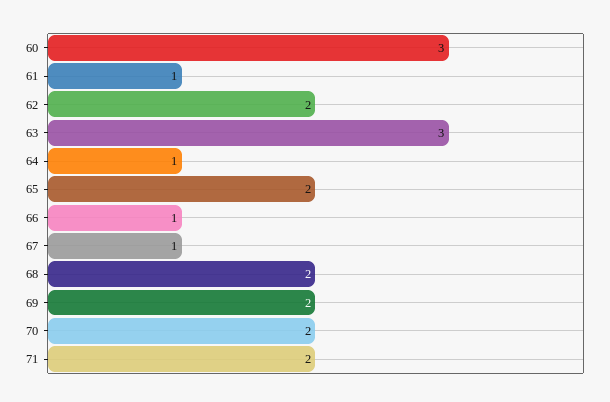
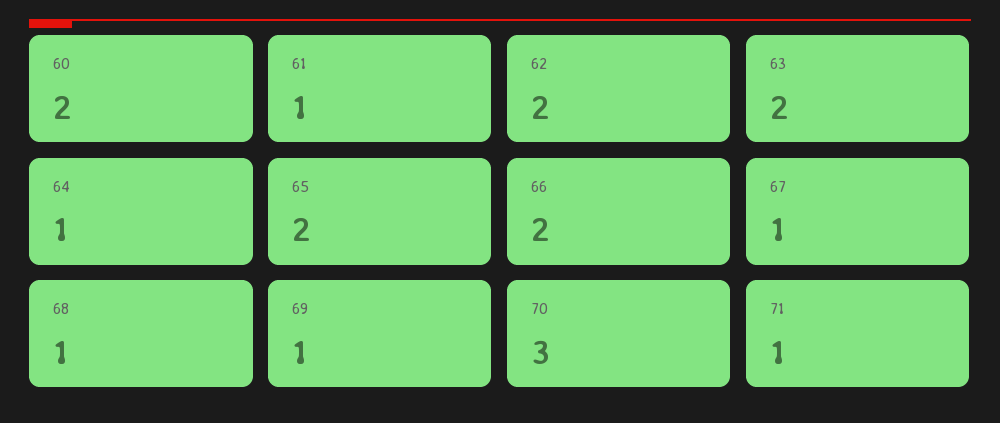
  {
-   "60": 3,
+   "60": 2,
    "61": 1,
    "62": 2,
-   "63": 3,
+   "63": 2,
    "64": 1,
    "65": 2,
-   "66": 1,
+   "66": 2,
    "67": 1,
-   "68": 2,
+   "68": 1,
-   "69": 2,
+   "69": 1,
-   "70": 2,
+   "70": 3,
-   "71": 2
+   "71": 1
  }

